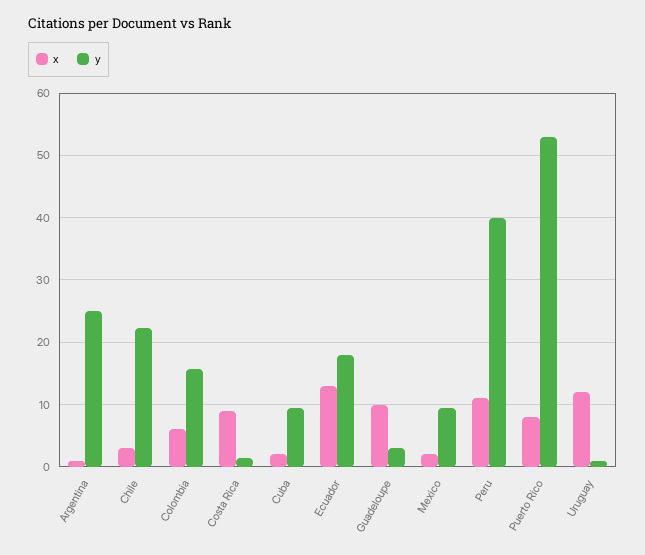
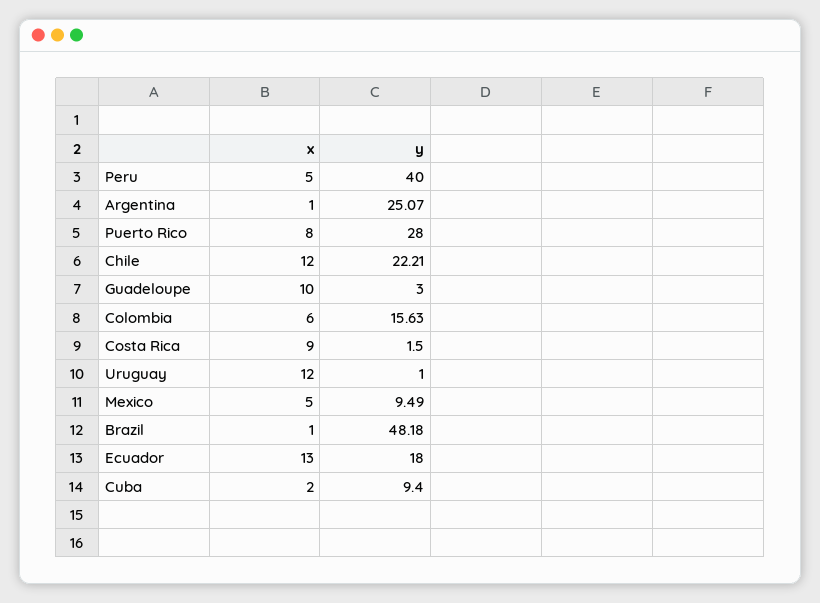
  {
    "x": {
      "Argentina": 1,
-     "Chile": 3,
+     "Chile": 12,
      "Colombia": 6,
      "Costa Rica": 9,
      "Cuba": 2,
      "Ecuador": 13,
      "Guadeloupe": 10,
-     "Mexico": 2,
+     "Mexico": 5,
-     "Peru": 11,
+     "Peru": 5,
      "Puerto Rico": 8,
-     "Uruguay": 12
+     "Uruguay": 12,
+     "Brazil": 1
    },
    "y": {
      "Argentina": 25.07,
      "Chile": 22.21,
      "Colombia": 15.63,
      "Costa Rica": 1.5,
      "Cuba": 9.4,
      "Ecuador": 18,
      "Guadeloupe": 3,
      "Mexico": 9.49,
      "Peru": 40,
-     "Puerto Rico": 53,
+     "Puerto Rico": 28,
-     "Uruguay": 1
+     "Uruguay": 1,
+     "Brazil": 48.18
    }
  }

